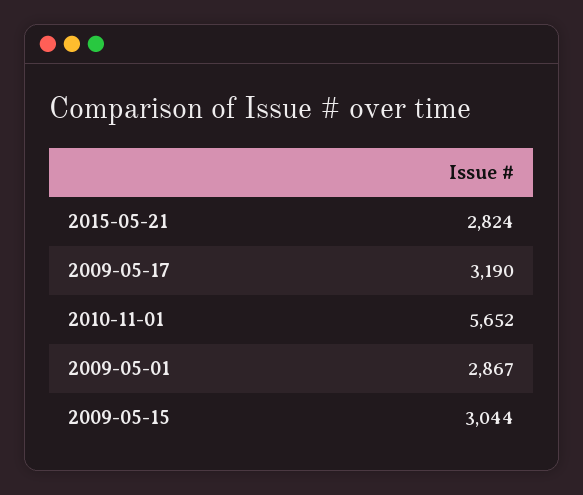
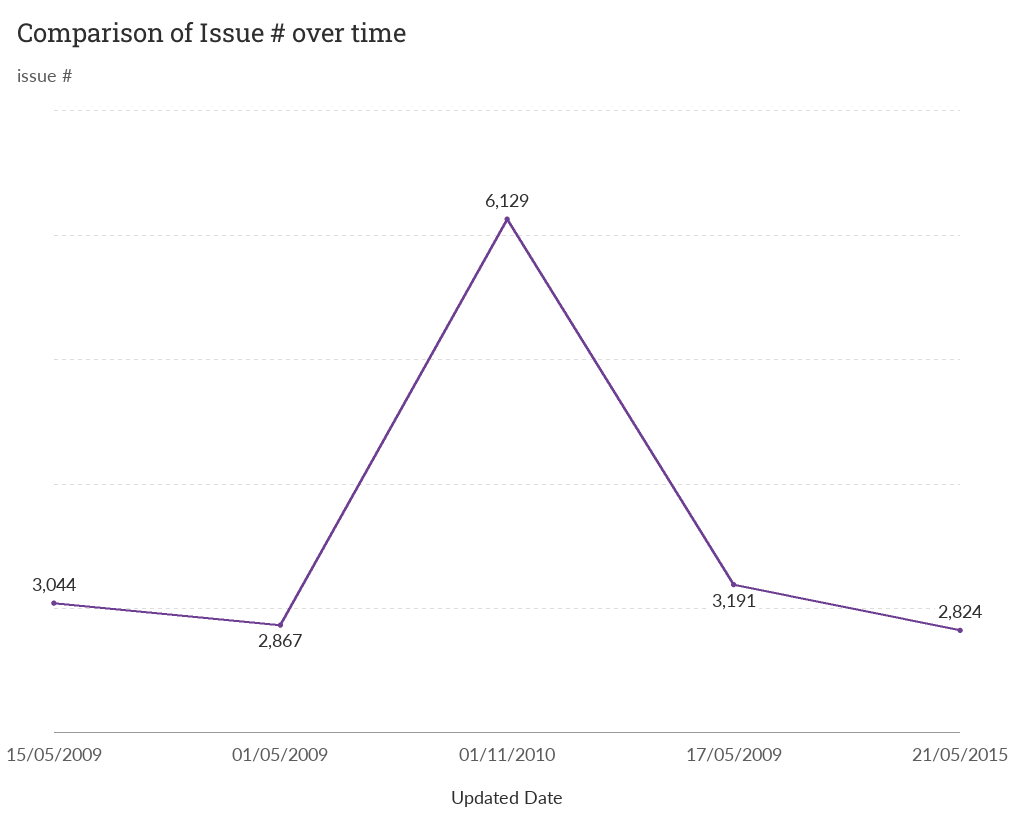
  {
    "2015-05-21": 2824,
-   "2009-05-17": 3190,
+   "2009-05-17": 3191,
-   "2010-11-01": 5652,
+   "2010-11-01": 6129,
    "2009-05-01": 2867,
    "2009-05-15": 3044
  }

